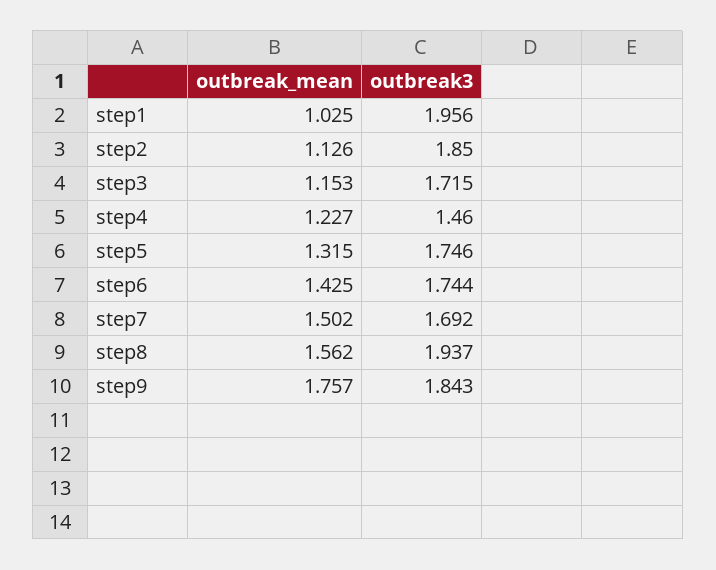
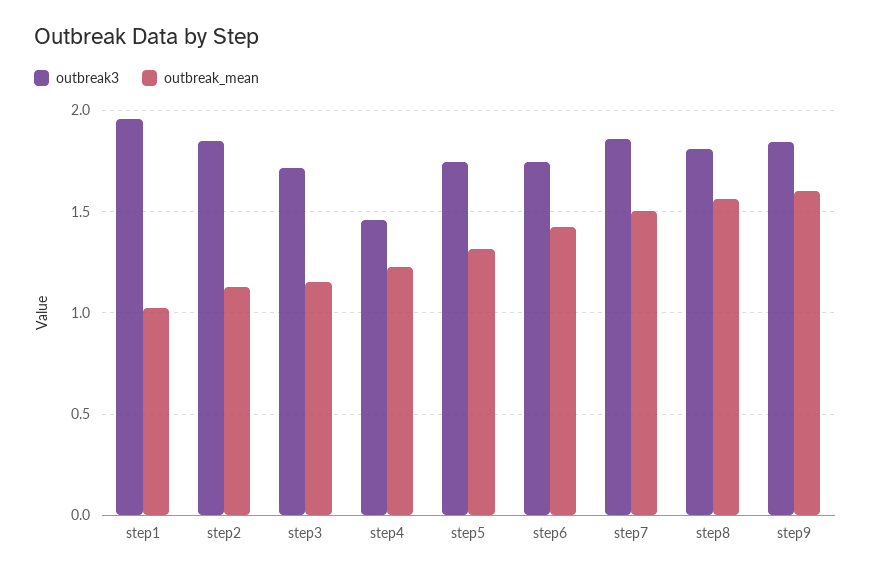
  {
    "outbreak_mean": {
      "step1": 1.025,
      "step2": 1.126,
      "step3": 1.153,
      "step4": 1.227,
      "step5": 1.315,
      "step6": 1.425,
      "step7": 1.502,
      "step8": 1.562,
-     "step9": 1.757
+     "step9": 1.6
    },
    "outbreak3": {
      "step1": 1.956,
      "step2": 1.85,
      "step3": 1.715,
      "step4": 1.46,
      "step5": 1.746,
      "step6": 1.744,
-     "step7": 1.692,
+     "step7": 1.85,
-     "step8": 1.937,
+     "step8": 1.8,
      "step9": 1.843
    }
  }

